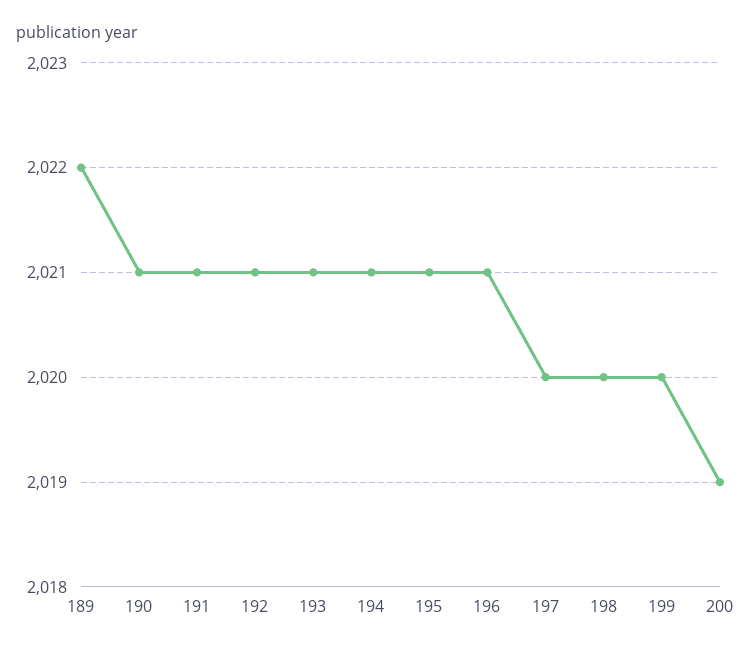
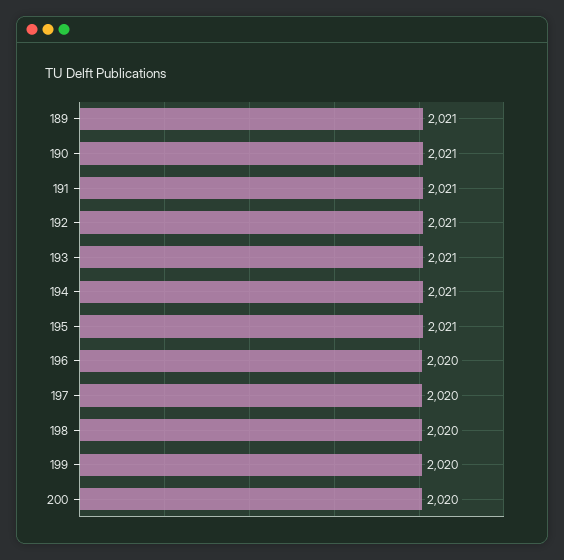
  {
-   "189": 2022,
+   "189": 2021,
    "190": 2021,
    "191": 2021,
    "192": 2021,
    "193": 2021,
    "194": 2021,
    "195": 2021,
-   "196": 2021,
+   "196": 2020,
    "197": 2020,
    "198": 2020,
    "199": 2020,
-   "200": 2019
+   "200": 2020
  }

